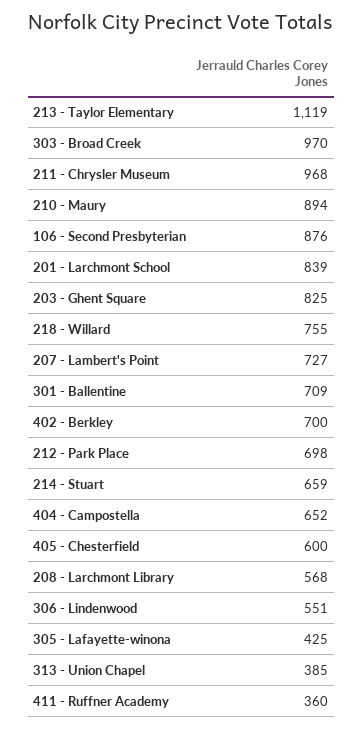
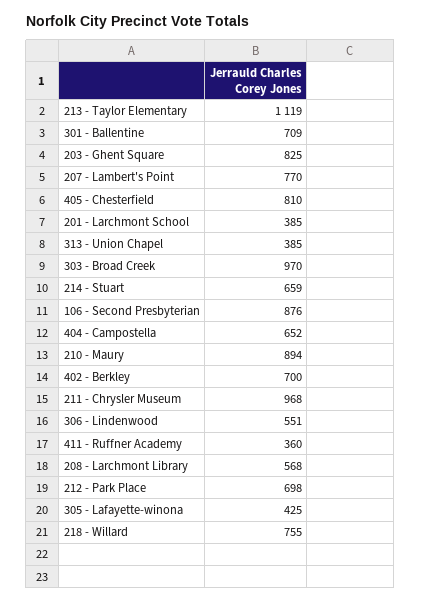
  {
    "213 - Taylor Elementary": 1119,
    "303 - Broad Creek": 970,
    "211 - Chrysler Museum": 968,
    "210 - Maury": 894,
    "106 - Second Presbyterian": 876,
-   "201 - Larchmont School": 839,
+   "201 - Larchmont School": 385,
    "203 - Ghent Square": 825,
    "218 - Willard": 755,
-   "207 - Lambert's Point": 727,
+   "207 - Lambert's Point": 770,
    "301 - Ballentine": 709,
    "402 - Berkley": 700,
    "212 - Park Place": 698,
    "214 - Stuart": 659,
    "404 - Campostella": 652,
-   "405 - Chesterfield": 600,
+   "405 - Chesterfield": 810,
    "208 - Larchmont Library": 568,
    "306 - Lindenwood": 551,
    "305 - Lafayette-winona": 425,
    "313 - Union Chapel": 385,
    "411 - Ruffner Academy": 360
  }

